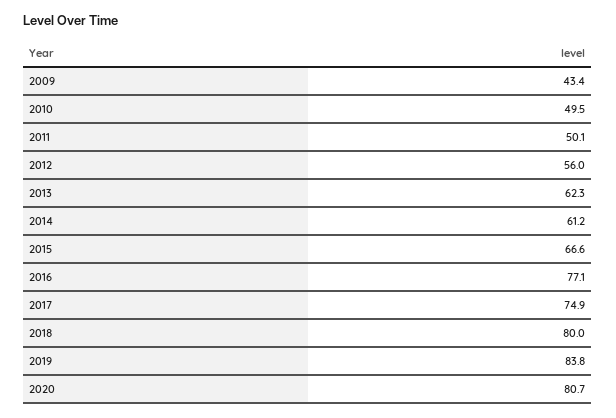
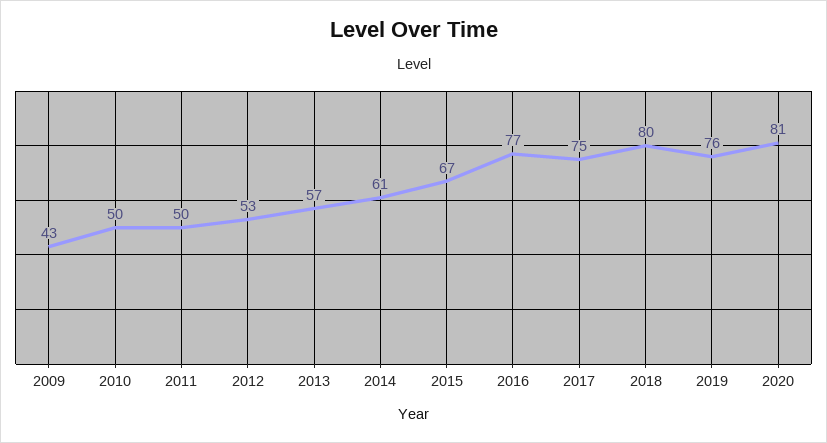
  {
    "2009": 43.4,
    "2010": 49.5,
    "2011": 50.1,
-   "2012": 56,
+   "2012": 53,
-   "2013": 62.3,
+   "2013": 57,
    "2014": 61.2,
    "2015": 66.6,
    "2016": 77.1,
    "2017": 74.9,
    "2018": 80,
-   "2019": 83.8,
+   "2019": 76,
    "2020": 80.7
  }

